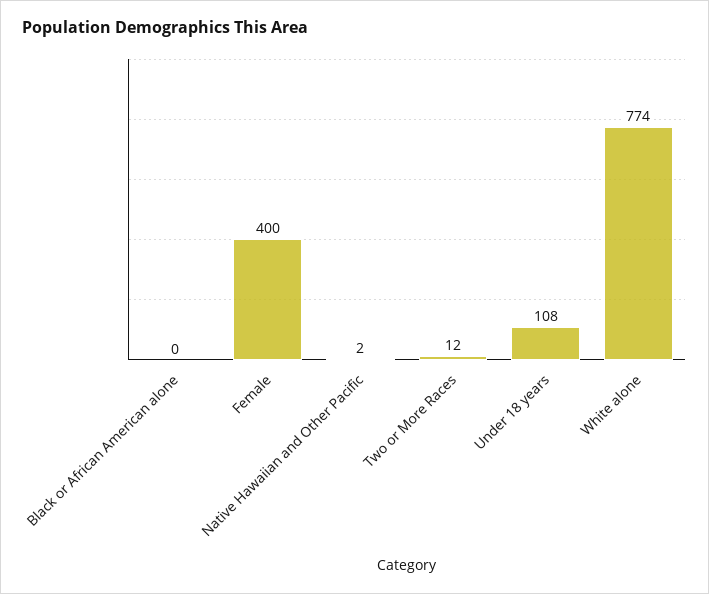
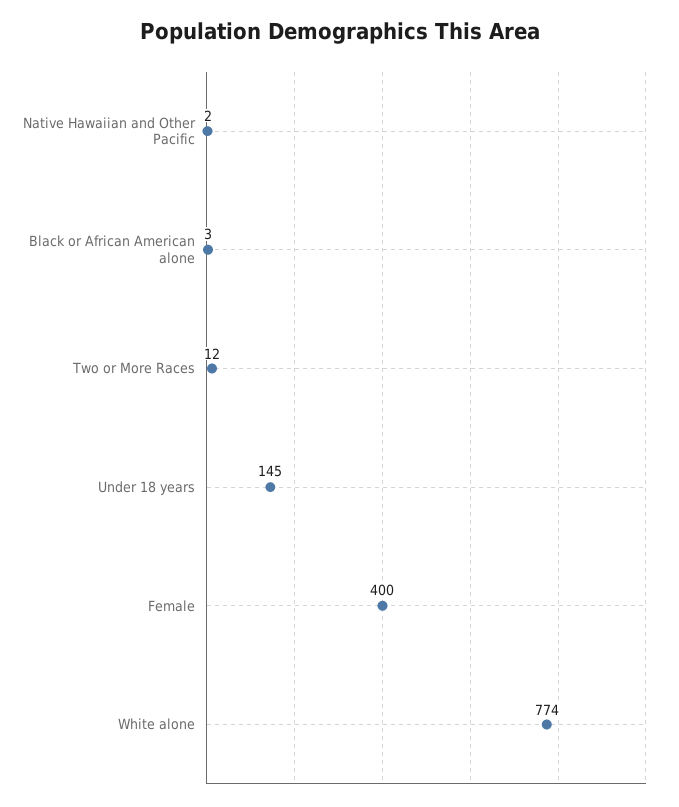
  {
-   "Black or African American alone": 0,
+   "Black or African American alone": 3,
    "Female": 400,
    "Native Hawaiian and Other Pacific": 2,
    "Two or More Races": 12,
-   "Under 18 years": 108,
+   "Under 18 years": 145,
    "White alone": 774
  }

